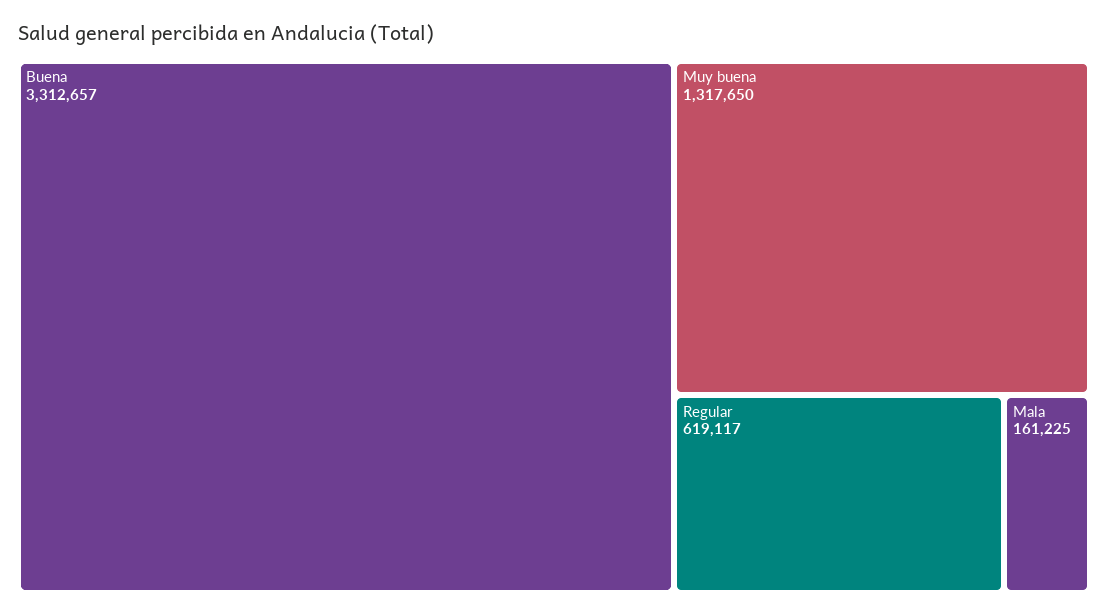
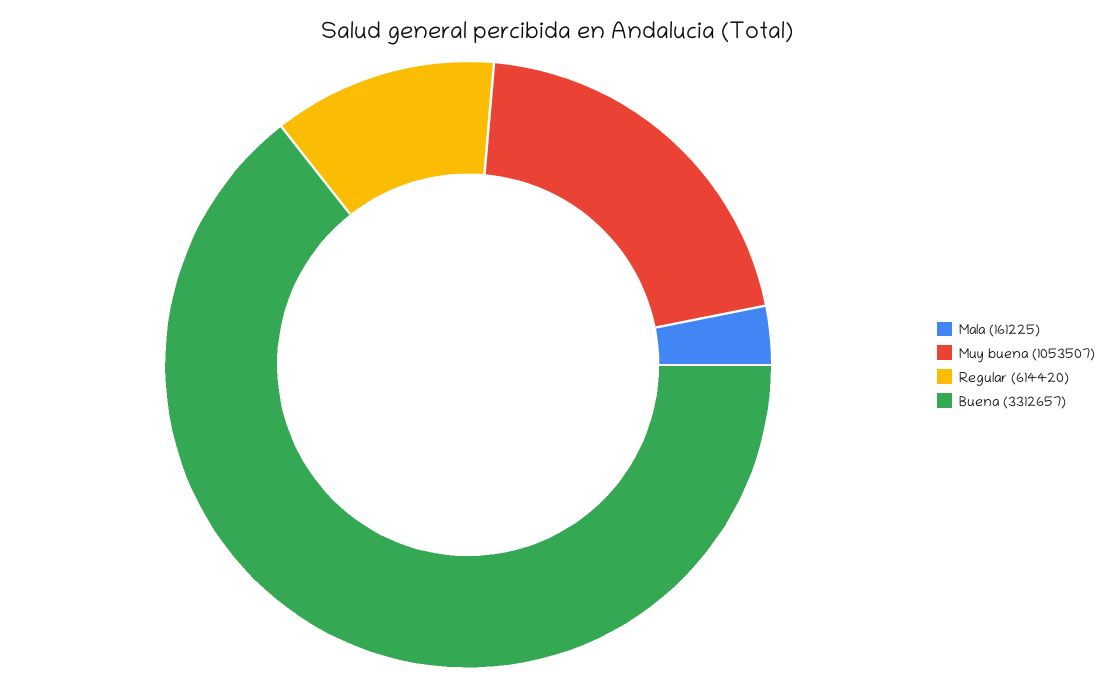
  {
    "Buena": 3312657,
-   "Muy buena": 1317650,
+   "Muy buena": 1053507,
-   "Regular": 619117,
+   "Regular": 614420,
    "Mala": 161225
  }

